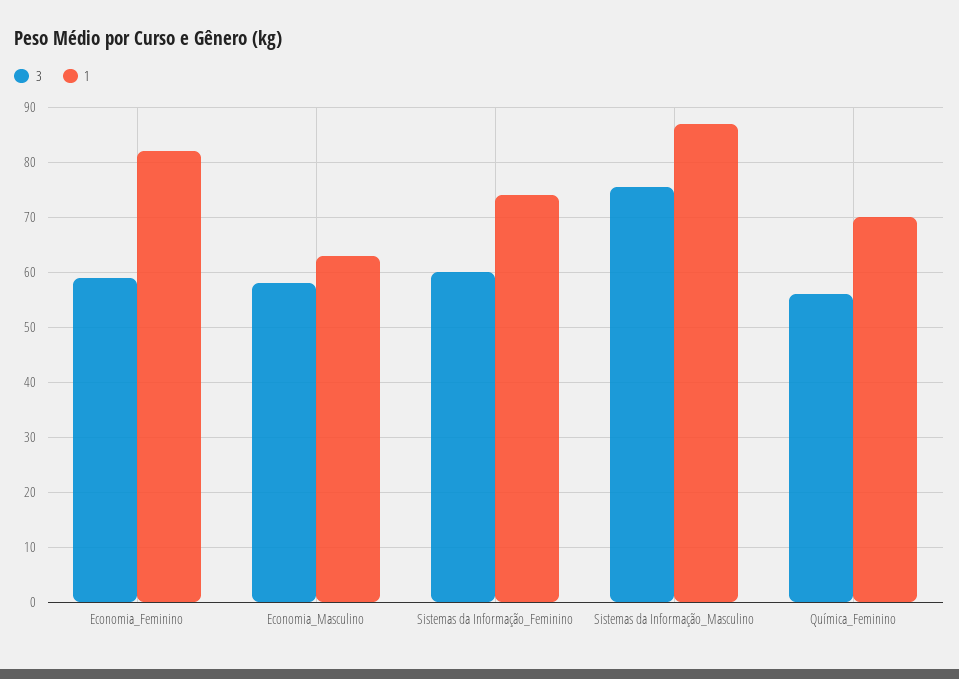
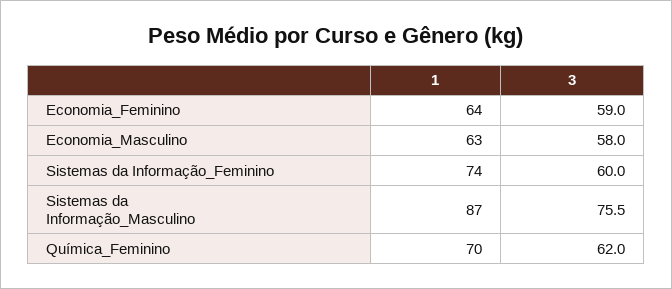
  {
    "3": {
      "Economia_Feminino": 59,
      "Economia_Masculino": 58,
      "Sistemas da Informação_Feminino": 60,
      "Sistemas da Informação_Masculino": 75.5,
-     "Química_Feminino": 56
+     "Química_Feminino": 62
    },
    "1": {
-     "Economia_Feminino": 82,
+     "Economia_Feminino": 64,
      "Economia_Masculino": 63,
      "Sistemas da Informação_Feminino": 74,
      "Sistemas da Informação_Masculino": 87,
      "Química_Feminino": 70
    }
  }

